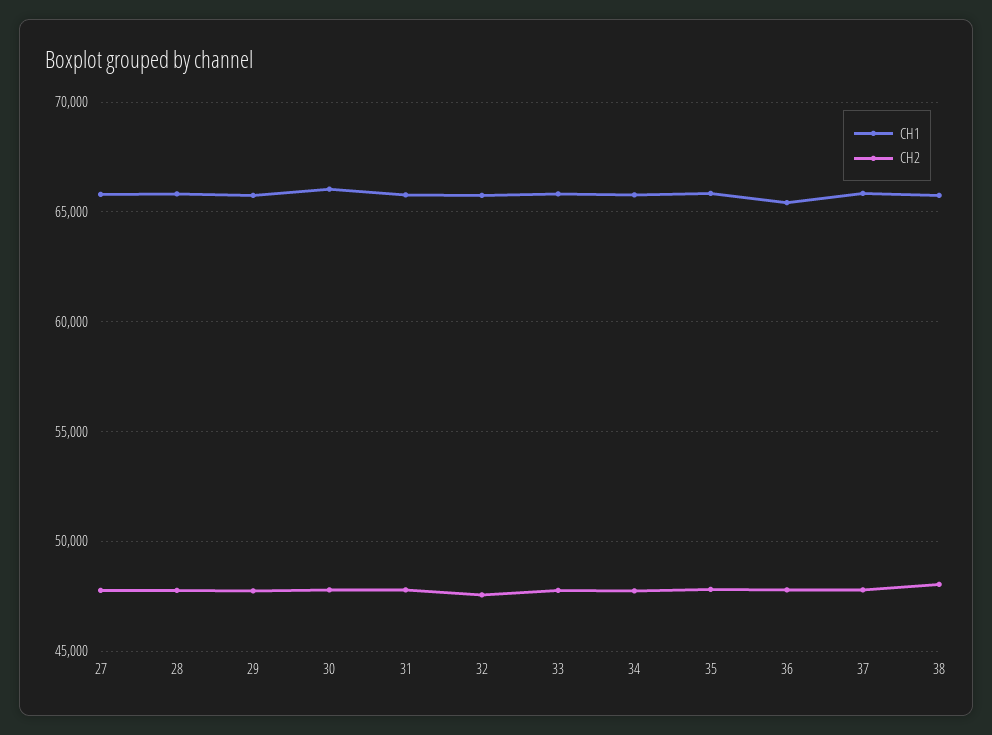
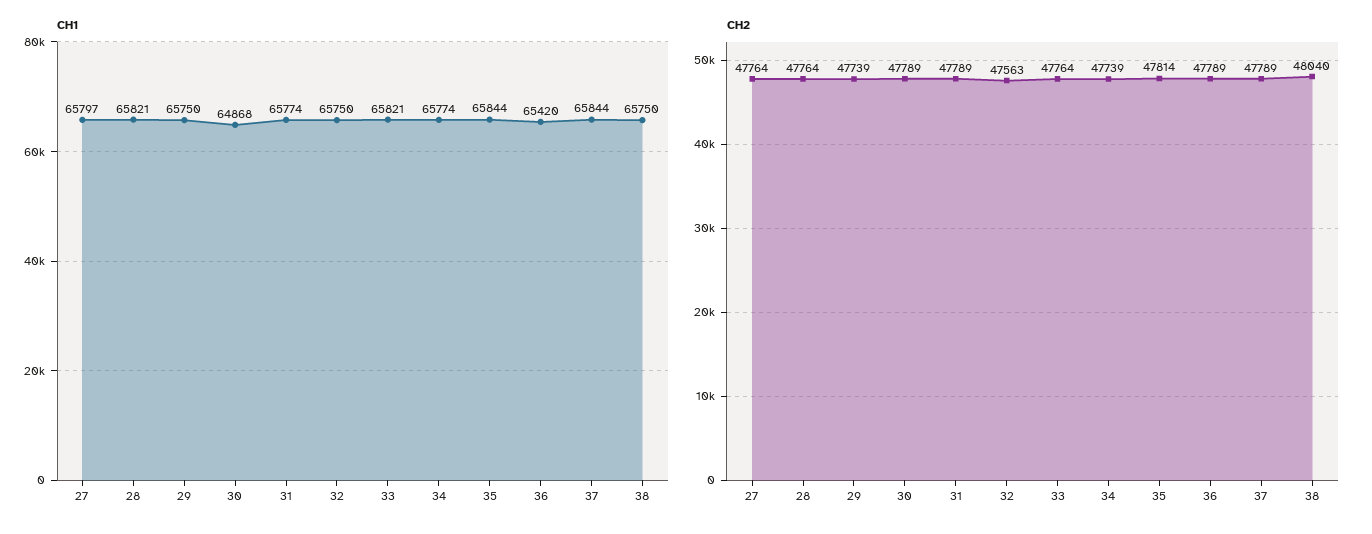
  {
    "CH1": {
      "27": 65797,
      "28": 65821,
      "29": 65750,
-     "30": 66000,
+     "30": 64868,
      "31": 65774,
      "32": 65750,
      "33": 65821,
      "34": 65774,
      "35": 65844,
      "36": 65420,
      "37": 65844,
      "38": 65750
    },
    "CH2": {
      "27": 47764,
      "28": 47764,
      "29": 47739,
      "30": 47789,
      "31": 47789,
      "32": 47563,
      "33": 47764,
      "34": 47739,
      "35": 47814,
      "36": 47789,
      "37": 47789,
      "38": 48040
    }
  }

